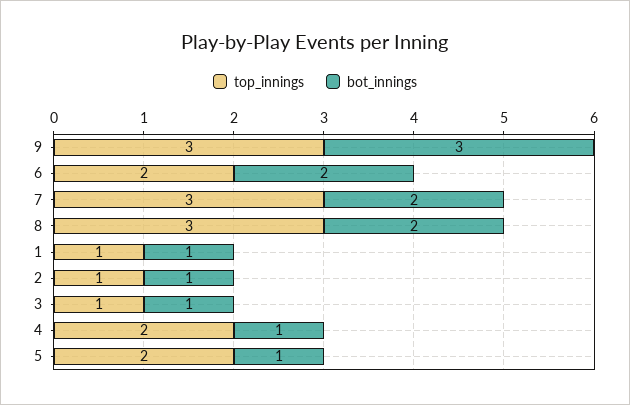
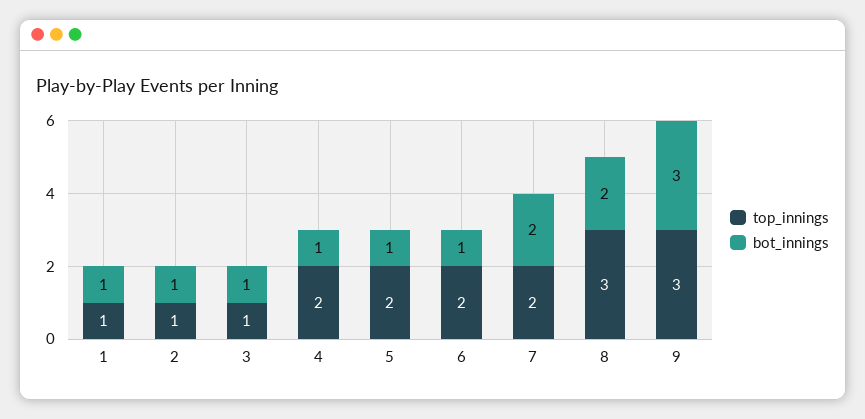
  {
    "top_innings": {
      "9": 3,
      "6": 2,
-     "7": 3,
+     "7": 2,
      "8": 3,
      "1": 1,
      "2": 1,
      "3": 1,
      "4": 2,
      "5": 2
    },
    "bot_innings": {
      "9": 3,
-     "6": 2,
+     "6": 1,
      "7": 2,
      "8": 2,
      "1": 1,
      "2": 1,
      "3": 1,
      "4": 1,
      "5": 1
    }
  }

